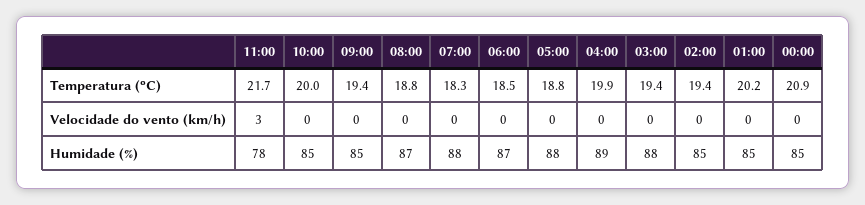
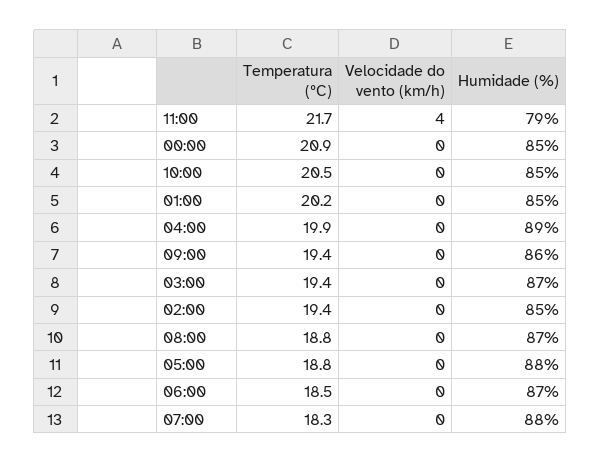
  {
    "11:00": {
      "Temperatura (ºC)": 21.7,
-     "Velocidade do vento (km/h)": 3,
+     "Velocidade do vento (km/h)": 4,
-     "Humidade (%)": 78
+     "Humidade (%)": 79
    },
    "10:00": {
-     "Temperatura (ºC)": 20,
+     "Temperatura (ºC)": 20.5,
      "Velocidade do vento (km/h)": 0,
      "Humidade (%)": 85
    },
    "09:00": {
      "Temperatura (ºC)": 19.4,
      "Velocidade do vento (km/h)": 0,
-     "Humidade (%)": 85
+     "Humidade (%)": 86
    },
    "08:00": {
      "Temperatura (ºC)": 18.8,
      "Velocidade do vento (km/h)": 0,
      "Humidade (%)": 87
    },
    "07:00": {
      "Temperatura (ºC)": 18.3,
      "Velocidade do vento (km/h)": 0,
      "Humidade (%)": 88
    },
    "06:00": {
      "Temperatura (ºC)": 18.5,
      "Velocidade do vento (km/h)": 0,
      "Humidade (%)": 87
    },
    "05:00": {
      "Temperatura (ºC)": 18.8,
      "Velocidade do vento (km/h)": 0,
      "Humidade (%)": 88
    },
    "04:00": {
      "Temperatura (ºC)": 19.9,
      "Velocidade do vento (km/h)": 0,
      "Humidade (%)": 89
    },
    "03:00": {
      "Temperatura (ºC)": 19.4,
      "Velocidade do vento (km/h)": 0,
-     "Humidade (%)": 88
+     "Humidade (%)": 87
    },
    "02:00": {
      "Temperatura (ºC)": 19.4,
      "Velocidade do vento (km/h)": 0,
      "Humidade (%)": 85
    },
    "01:00": {
      "Temperatura (ºC)": 20.2,
      "Velocidade do vento (km/h)": 0,
      "Humidade (%)": 85
    },
    "00:00": {
      "Temperatura (ºC)": 20.9,
      "Velocidade do vento (km/h)": 0,
      "Humidade (%)": 85
    }
  }

